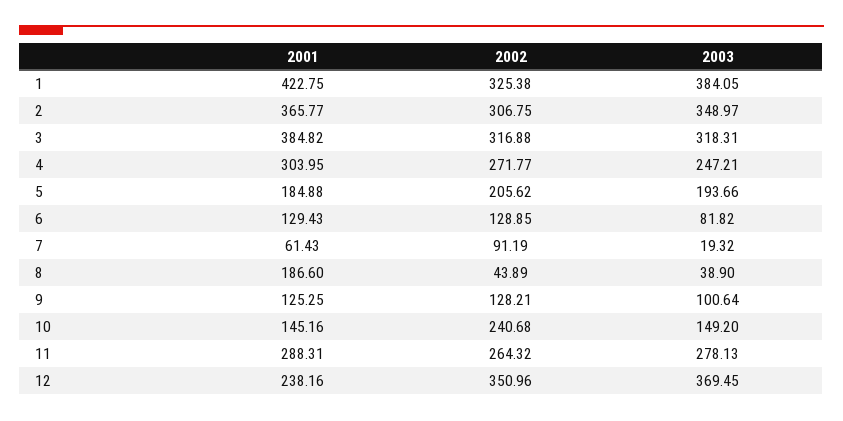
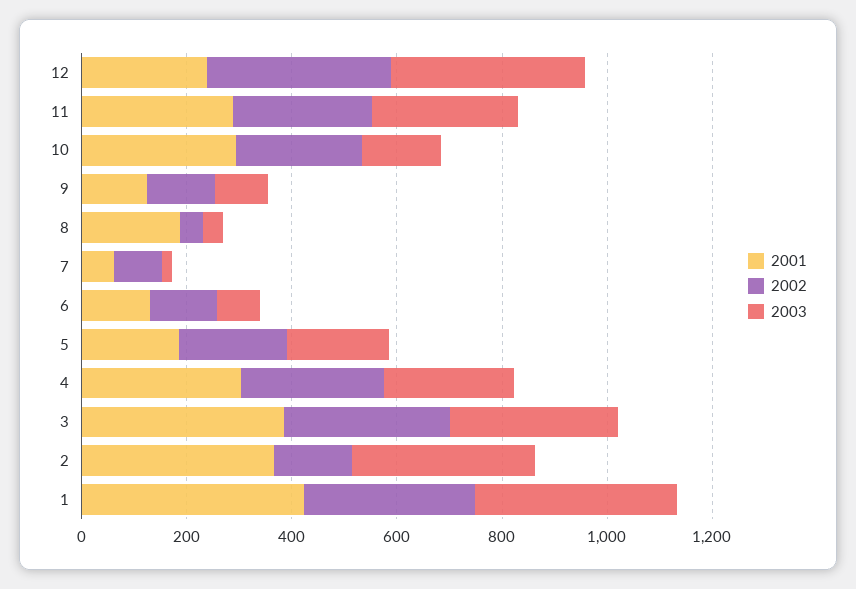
  {
    "2001": {
      "1": 422.75,
      "2": 365.77,
      "3": 384.82,
      "4": 303.95,
      "5": 184.88,
      "6": 129.43,
      "7": 61.43,
      "8": 186.6,
      "9": 125.25,
-     "10": 145.16,
+     "10": 300,
      "11": 288.31,
      "12": 238.16
    },
    "2002": {
      "1": 325.38,
-     "2": 306.75,
+     "2": 150,
      "3": 316.88,
      "4": 271.77,
      "5": 205.62,
      "6": 128.85,
      "7": 91.19,
      "8": 43.89,
      "9": 128.21,
      "10": 240.68,
      "11": 264.32,
      "12": 350.96
    },
    "2003": {
      "1": 384.05,
      "2": 348.97,
      "3": 318.31,
      "4": 247.21,
      "5": 193.66,
      "6": 81.82,
      "7": 19.32,
      "8": 38.9,
      "9": 100.64,
      "10": 149.2,
      "11": 278.13,
      "12": 369.45
    }
  }

